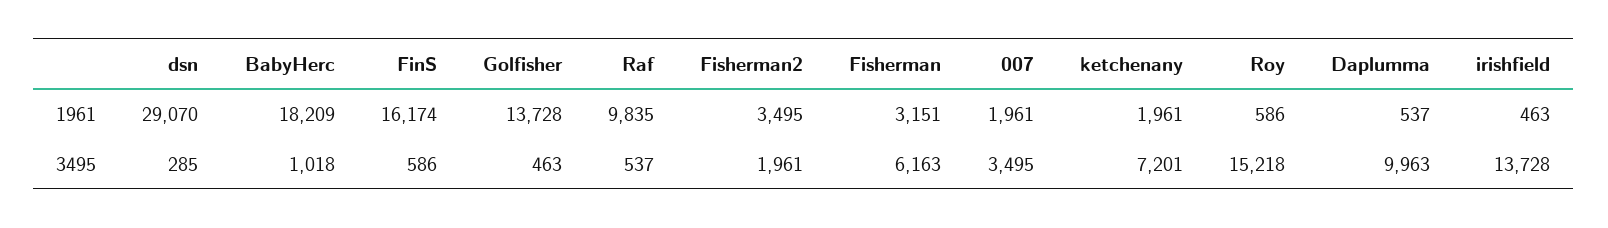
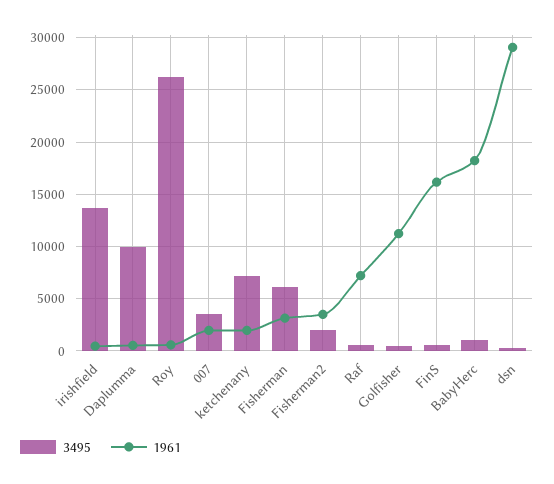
  {
    "1961": {
      "dsn": 29070,
      "BabyHerc": 18209,
      "FinS": 16174,
-     "Golfisher": 13728,
+     "Golfisher": 11000,
-     "Raf": 9835,
+     "Raf": 7000,
      "Fisherman2": 3495,
      "Fisherman": 3151,
      "007": 1961,
      "ketchenany": 1961,
      "Roy": 586,
      "Daplumma": 537,
      "irishfield": 463
    },
    "3495": {
      "dsn": 285,
      "BabyHerc": 1018,
      "FinS": 586,
      "Golfisher": 463,
      "Raf": 537,
      "Fisherman2": 1961,
      "Fisherman": 6163,
      "007": 3495,
      "ketchenany": 7201,
-     "Roy": 15218,
+     "Roy": 26000,
      "Daplumma": 9963,
      "irishfield": 13728
    }
  }

